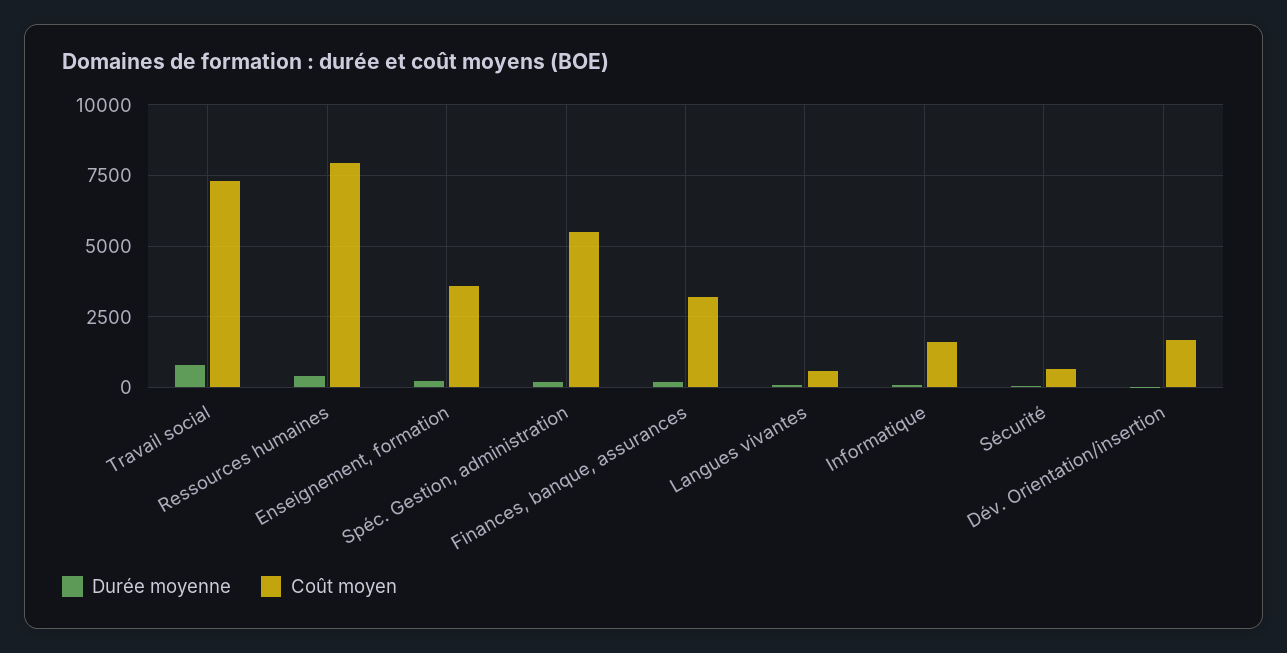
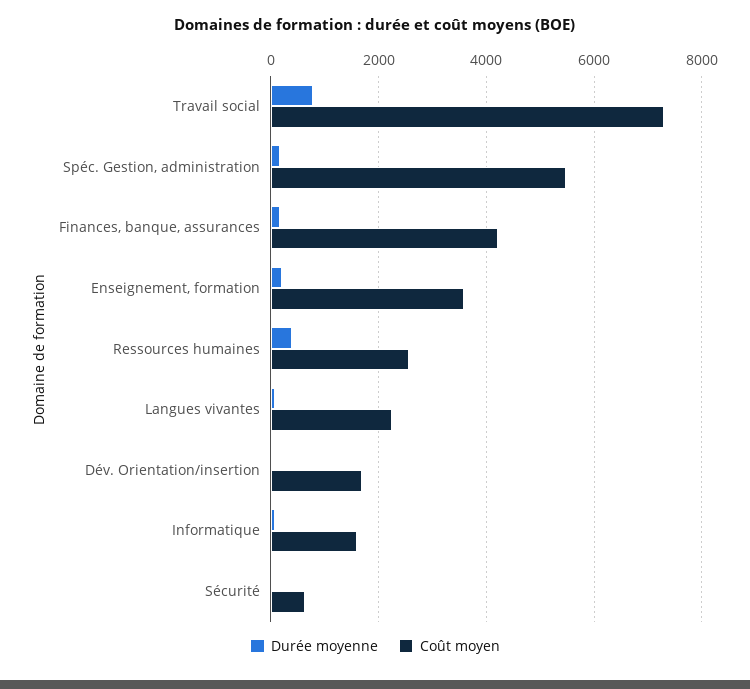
  {
    "Durée moyenne": {
      "Travail social": 800,
      "Ressources humaines": 400,
      "Enseignement, formation": 200,
      "Spéc. Gestion, administration": 200,
      "Finances, banque, assurances": 200,
      "Langues vivantes": 0,
      "Informatique": 0,
      "Sécurité": 0,
      "Dév. Orientation/insertion": 0
    },
    "Coût moyen": {
      "Travail social": 7200,
-     "Ressources humaines": 8000,
+     "Ressources humaines": 2600,
      "Enseignement, formation": 3600,
      "Spéc. Gestion, administration": 5400,
-     "Finances, banque, assurances": 3250,
+     "Finances, banque, assurances": 4200,
-     "Langues vivantes": 500,
+     "Langues vivantes": 2200,
      "Informatique": 1600,
      "Sécurité": 600,
      "Dév. Orientation/insertion": 1600
    }
  }

